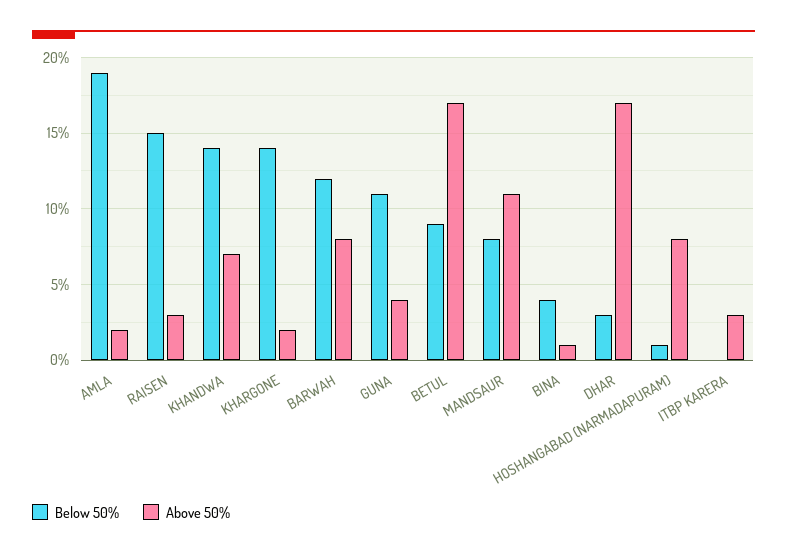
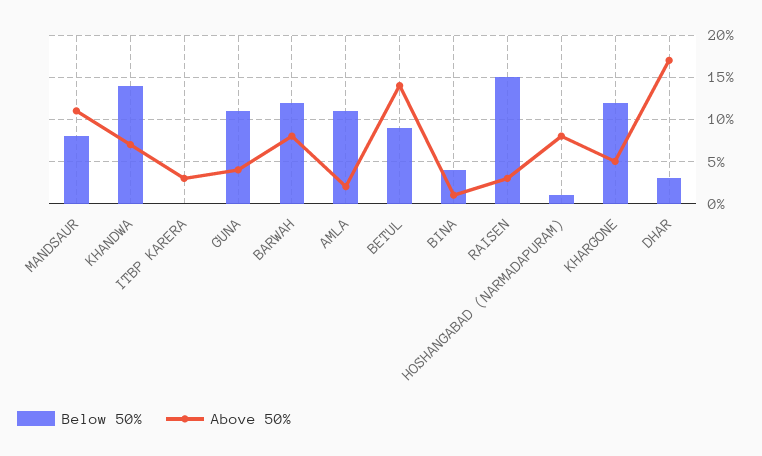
  {
    "Below 50%": {
-     "AMLA": 19,
+     "AMLA": 11,
      "RAISEN": 15,
      "KHANDWA": 14,
-     "KHARGONE": 14,
+     "KHARGONE": 12,
      "BARWAH": 12,
      "GUNA": 11,
      "BETUL": 9,
      "MANDSAUR": 8,
      "BINA": 4,
      "DHAR": 3,
      "HOSHANGABAD (NARMADAPURAM)": 1,
      "ITBP KARERA": 0
    },
    "Above 50%": {
      "AMLA": 2,
      "RAISEN": 3,
      "KHANDWA": 7,
-     "KHARGONE": 2,
+     "KHARGONE": 5,
      "BARWAH": 8,
      "GUNA": 4,
-     "BETUL": 17,
+     "BETUL": 14,
      "MANDSAUR": 11,
      "BINA": 1,
      "DHAR": 17,
      "HOSHANGABAD (NARMADAPURAM)": 8,
      "ITBP KARERA": 3
    }
  }

